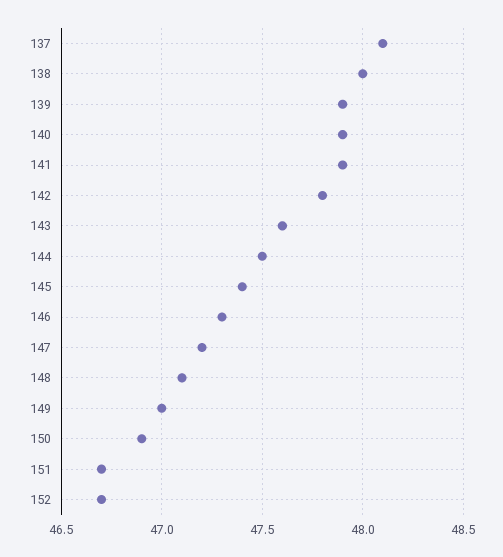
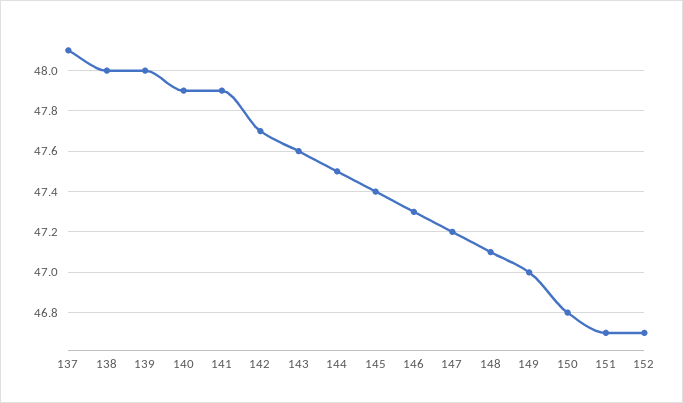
  {
    "137": 48.1,
    "138": 48,
-   "139": 47.9,
+   "139": 48,
    "140": 47.9,
    "141": 47.9,
-   "142": 47.8,
+   "142": 47.7,
    "143": 47.6,
    "144": 47.5,
    "145": 47.4,
    "146": 47.3,
    "147": 47.2,
    "148": 47.1,
    "149": 47,
-   "150": 46.9,
+   "150": 46.8,
    "151": 46.7,
    "152": 46.7
  }

